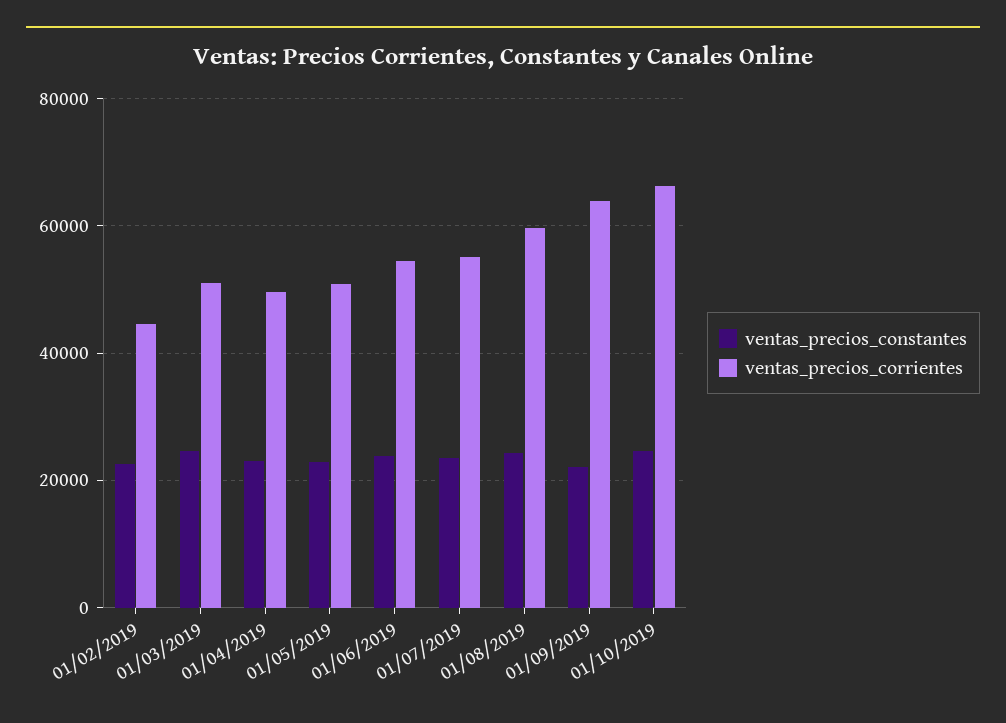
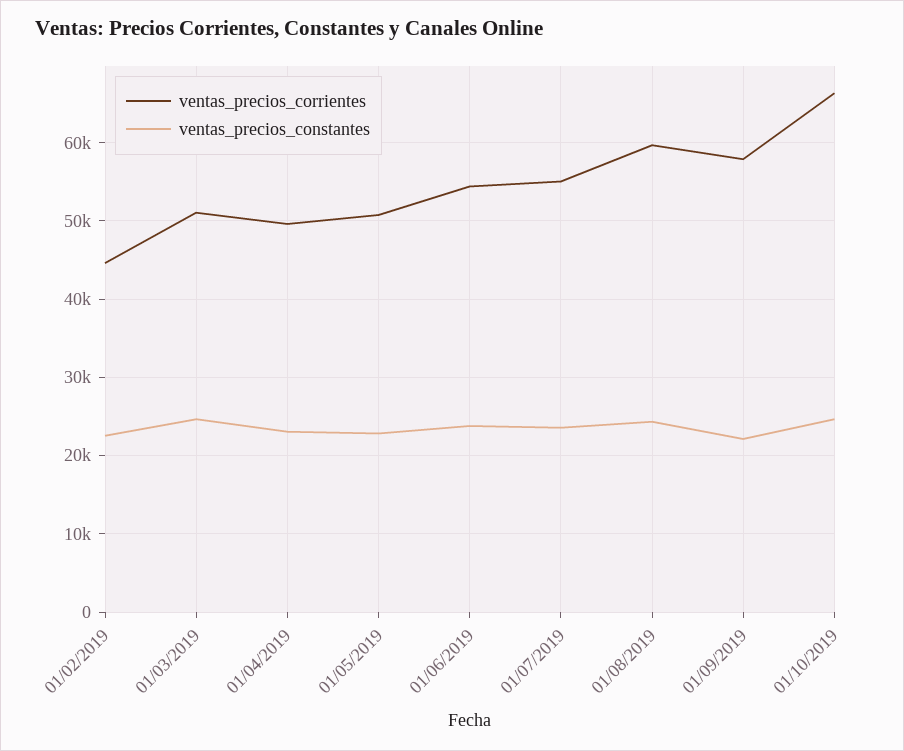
  {
    "ventas_precios_constantes": {
      "01/02/2019": 23000,
      "01/03/2019": 25000,
      "01/04/2019": 23000,
      "01/05/2019": 23000,
      "01/06/2019": 24000,
      "01/07/2019": 24000,
      "01/08/2019": 24000,
      "01/09/2019": 22000,
      "01/10/2019": 25000
    },
    "ventas_precios_corrientes": {
      "01/02/2019": 45000,
      "01/03/2019": 51000,
      "01/04/2019": 50000,
      "01/05/2019": 51000,
      "01/06/2019": 54000,
      "01/07/2019": 55000,
      "01/08/2019": 60000,
-     "01/09/2019": 64000,
+     "01/09/2019": 58000,
      "01/10/2019": 66000
    }
  }

